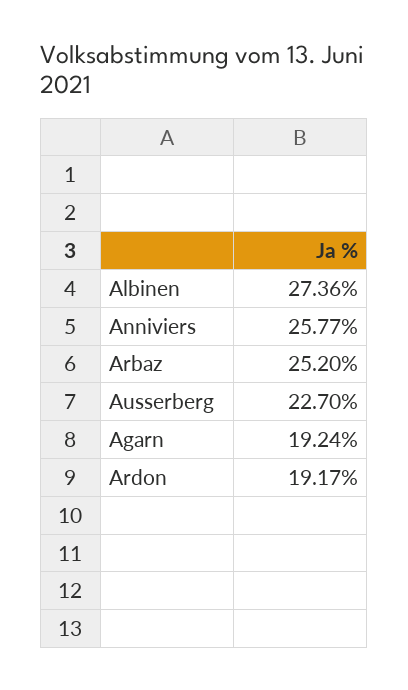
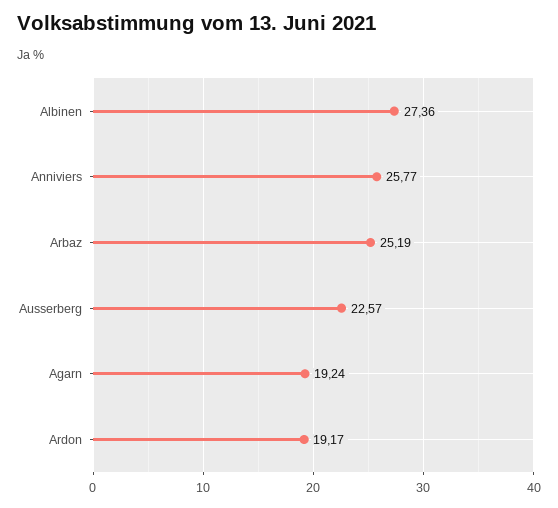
  {
    "Albinen": 27.36,
    "Anniviers": 25.77,
-   "Arbaz": 25.2,
+   "Arbaz": 25.19,
-   "Ausserberg": 22.7,
+   "Ausserberg": 22.57,
    "Agarn": 19.24,
    "Ardon": 19.17
  }

